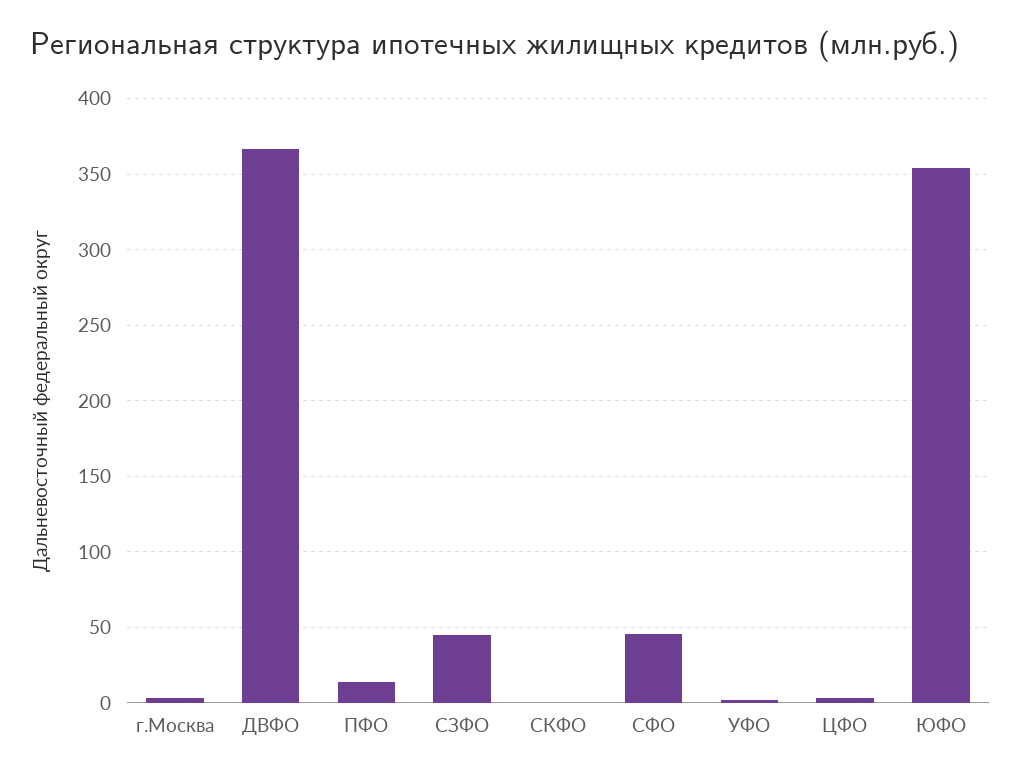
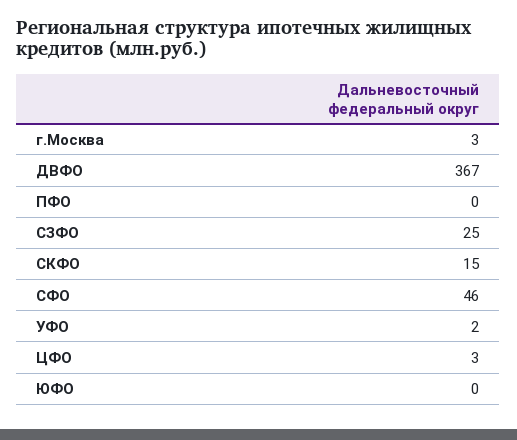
  {
    "г.Москва": 3,
    "ДВФО": 367,
-   "ПФО": 15,
+   "ПФО": 0,
-   "СЗФО": 45,
+   "СЗФО": 25,
-   "СКФО": 0,
+   "СКФО": 15,
    "СФО": 46,
    "УФО": 2,
    "ЦФО": 3,
-   "ЮФО": 355
+   "ЮФО": 0
  }

